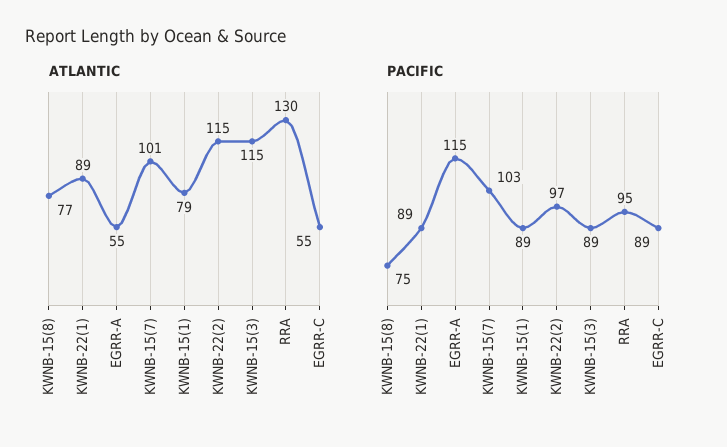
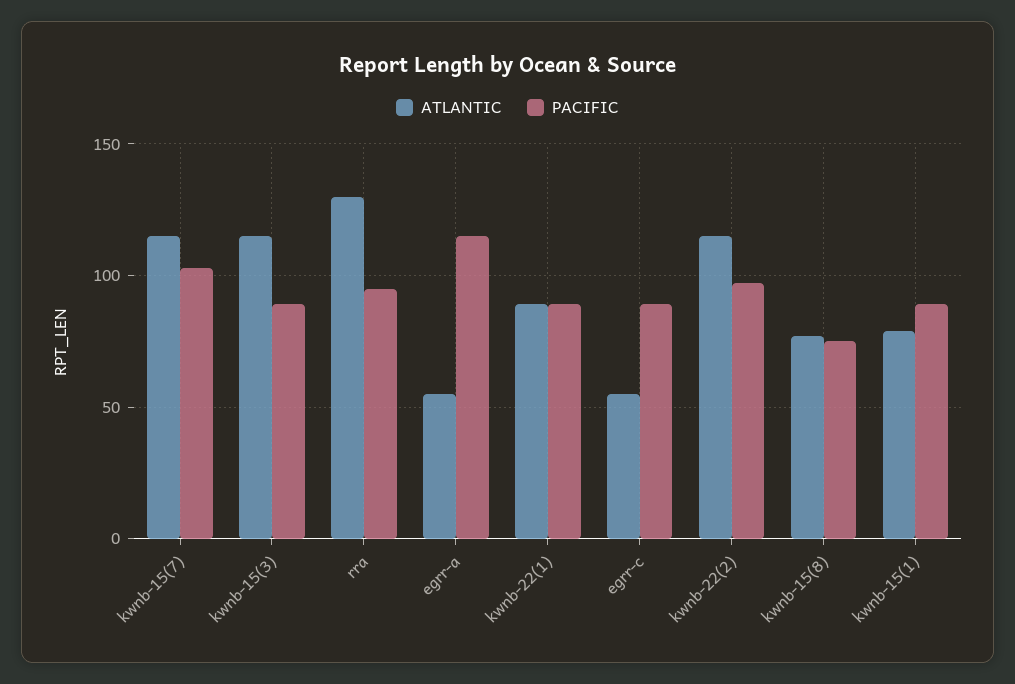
  {
    "ATLANTIC": {
      "KWNB-15(8)": 77,
      "KWNB-22(1)": 89,
      "EGRR-A": 55,
-     "KWNB-15(7)": 101,
+     "KWNB-15(7)": 115,
      "KWNB-15(1)": 79,
      "KWNB-22(2)": 115,
      "KWNB-15(3)": 115,
      "RRA": 130,
      "EGRR-C": 55
    },
    "PACIFIC": {
      "KWNB-15(8)": 75,
      "KWNB-22(1)": 89,
      "EGRR-A": 115,
      "KWNB-15(7)": 103,
      "KWNB-15(1)": 89,
      "KWNB-22(2)": 97,
      "KWNB-15(3)": 89,
      "RRA": 95,
      "EGRR-C": 89
    }
  }

